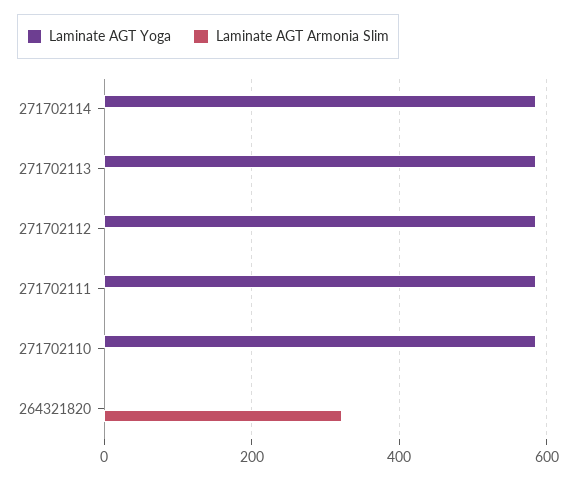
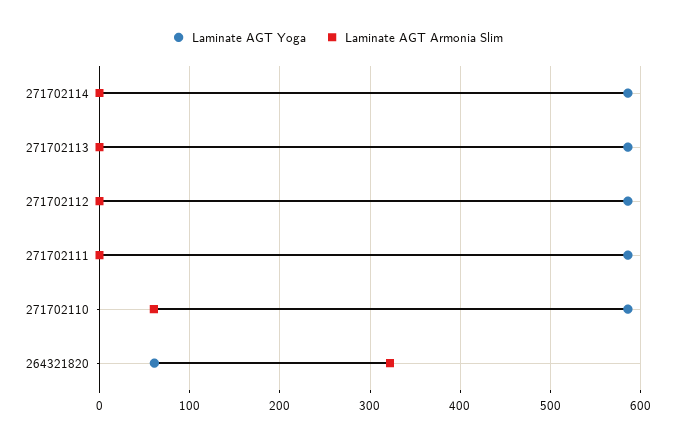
  {
    "Laminate AGT Yoga": {
      "271702114": 590,
      "271702113": 590,
      "271702112": 590,
      "271702111": 590,
      "271702110": 590,
-     "264321820": 0
+     "264321820": 60
    },
    "Laminate AGT Armonia Slim": {
      "271702114": 0,
      "271702113": 0,
      "271702112": 0,
      "271702111": 0,
-     "271702110": 0,
+     "271702110": 60,
      "264321820": 320
    }
  }

